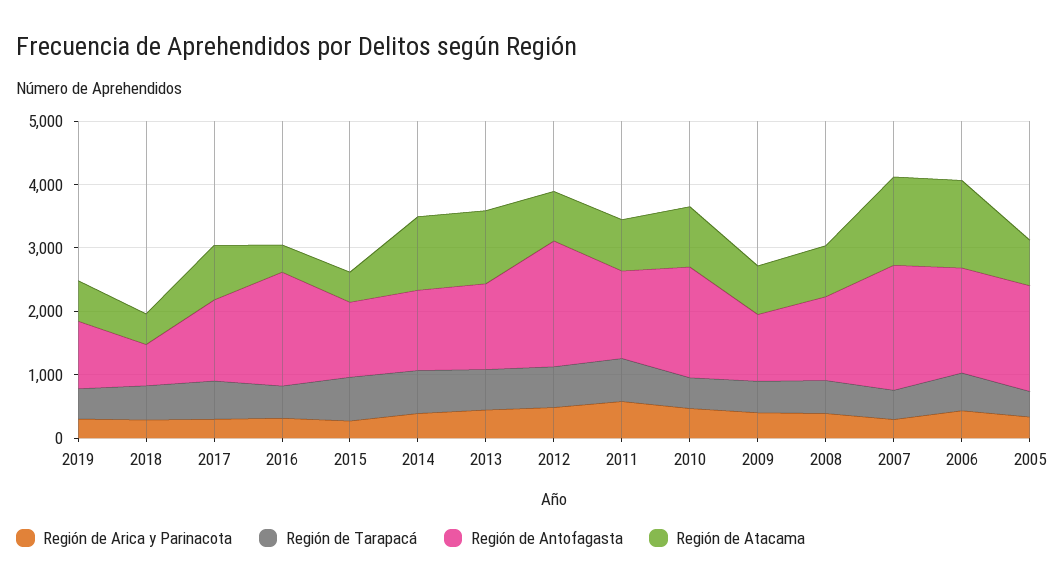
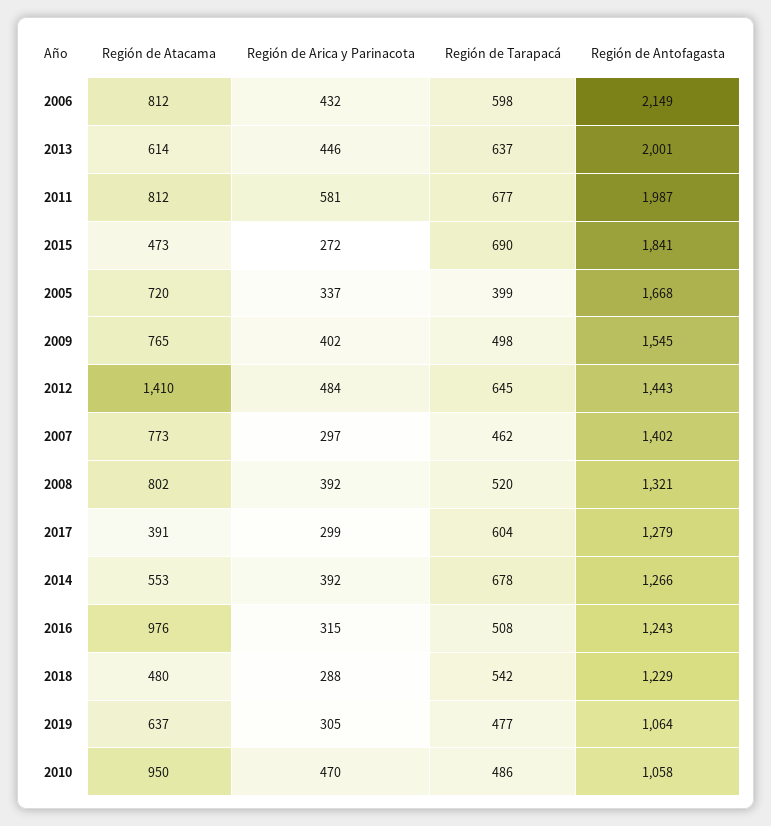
  {
    "Región de Arica y Parinacota": {
      "2019": 305,
      "2018": 288,
      "2017": 299,
      "2016": 315,
      "2015": 272,
      "2014": 392,
      "2013": 446,
      "2012": 484,
      "2011": 581,
      "2010": 470,
      "2009": 402,
      "2008": 392,
      "2007": 297,
      "2006": 432,
      "2005": 337
    },
    "Región de Tarapacá": {
      "2019": 477,
      "2018": 542,
      "2017": 604,
      "2016": 508,
      "2015": 690,
      "2014": 678,
      "2013": 637,
      "2012": 645,
      "2011": 677,
      "2010": 486,
      "2009": 498,
      "2008": 520,
      "2007": 462,
      "2006": 598,
      "2005": 399
    },
    "Región de Antofagasta": {
      "2019": 1064,
-     "2018": 600,
+     "2018": 1229,
      "2017": 1279,
-     "2016": 1800,
+     "2016": 1243,
-     "2015": 1200,
+     "2015": 1841,
      "2014": 1266,
-     "2013": 1400,
+     "2013": 2001,
-     "2012": 2000,
+     "2012": 1443,
-     "2011": 1400,
+     "2011": 1987,
-     "2010": 1800,
+     "2010": 1058,
-     "2009": 1000,
+     "2009": 1545,
      "2008": 1321,
-     "2007": 2000,
+     "2007": 1402,
-     "2006": 1600,
+     "2006": 2149,
      "2005": 1668
    },
    "Región de Atacama": {
      "2019": 637,
      "2018": 480,
-     "2017": 800,
+     "2017": 391,
-     "2016": 400,
+     "2016": 976,
      "2015": 473,
-     "2014": 1200,
+     "2014": 553,
-     "2013": 1200,
+     "2013": 614,
-     "2012": 800,
+     "2012": 1410,
      "2011": 812,
      "2010": 950,
      "2009": 765,
      "2008": 802,
-     "2007": 1400,
+     "2007": 773,
-     "2006": 1400,
+     "2006": 812,
      "2005": 720
    }
  }

